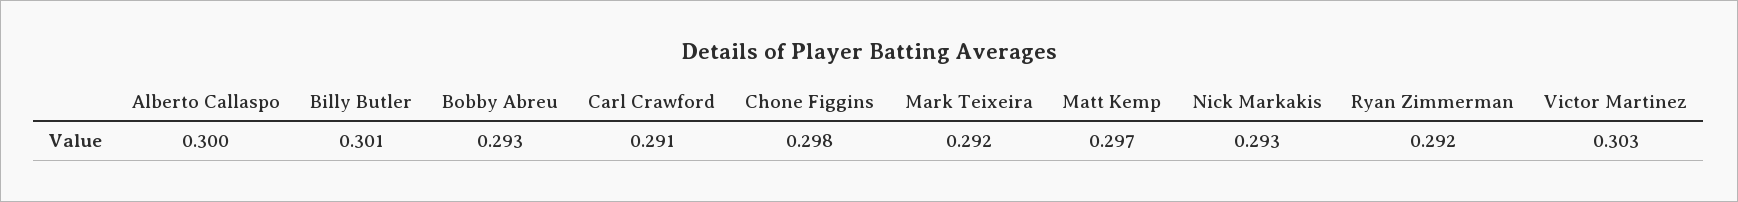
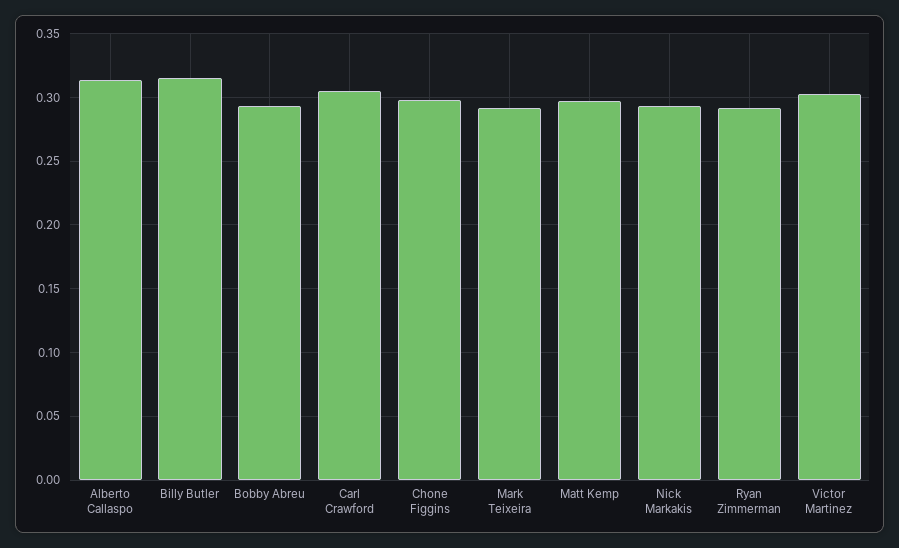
  {
-   "Alberto Callaspo": 0.3,
+   "Alberto Callaspo": 0.315,
-   "Billy Butler": 0.301,
+   "Billy Butler": 0.315,
    "Bobby Abreu": 0.293,
-   "Carl Crawford": 0.291,
+   "Carl Crawford": 0.305,
    "Chone Figgins": 0.298,
    "Mark Teixeira": 0.292,
    "Matt Kemp": 0.297,
    "Nick Markakis": 0.293,
    "Ryan Zimmerman": 0.292,
    "Victor Martinez": 0.303
  }

